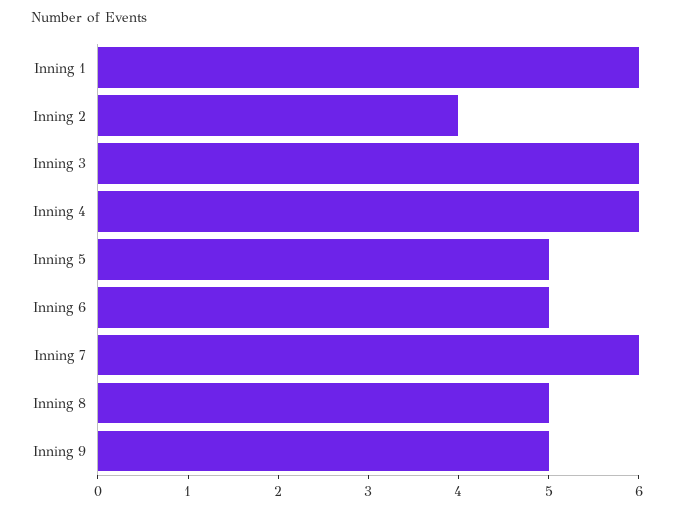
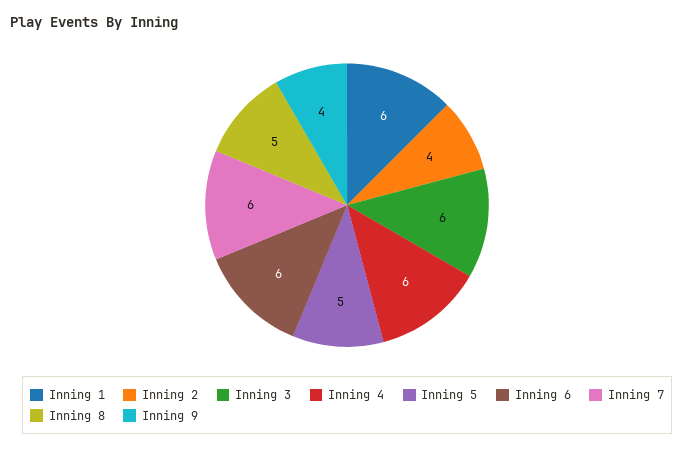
  {
    "Inning 1": 6,
    "Inning 2": 4,
    "Inning 3": 6,
    "Inning 4": 6,
    "Inning 5": 5,
-   "Inning 6": 5,
+   "Inning 6": 6,
    "Inning 7": 6,
    "Inning 8": 5,
-   "Inning 9": 5
+   "Inning 9": 4
  }

